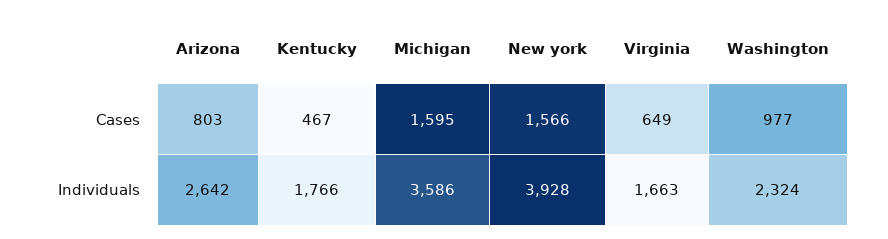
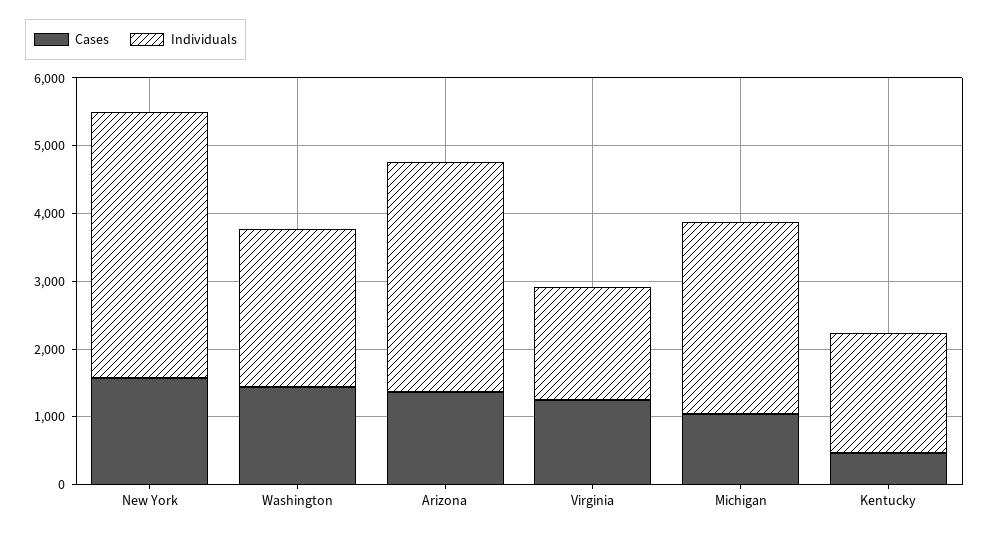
  {
    "Cases": {
-     "Arizona": 803,
+     "Arizona": 1400,
      "Kentucky": 467,
-     "Michigan": 1595,
+     "Michigan": 1000,
      "New york": 1566,
-     "Virginia": 649,
+     "Virginia": 1200,
-     "Washington": 977
+     "Washington": 1400
    },
    "Individuals": {
-     "Arizona": 2642,
+     "Arizona": 3400,
      "Kentucky": 1766,
-     "Michigan": 3586,
+     "Michigan": 2800,
      "New york": 3928,
      "Virginia": 1663,
      "Washington": 2324
    }
  }

